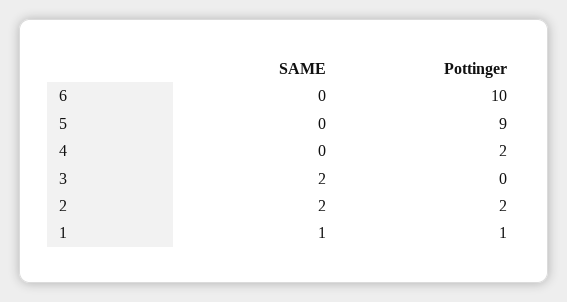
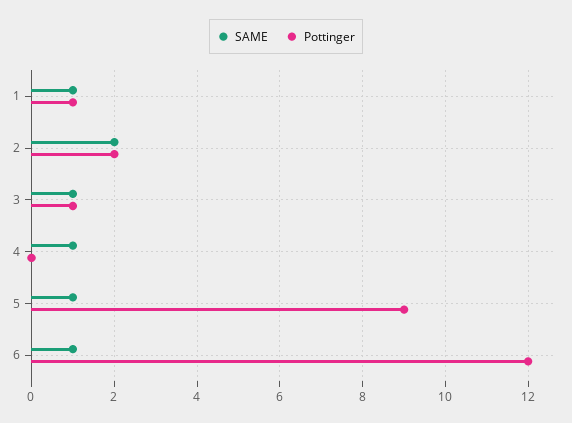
  {
    "SAME": {
-     "6": 0,
+     "6": 1,
-     "5": 0,
+     "5": 1,
-     "4": 0,
+     "4": 1,
-     "3": 2,
+     "3": 1,
      "2": 2,
      "1": 1
    },
    "Pottinger": {
-     "6": 10,
+     "6": 12,
      "5": 9,
-     "4": 2,
+     "4": 0,
-     "3": 0,
+     "3": 1,
      "2": 2,
      "1": 1
    }
  }

